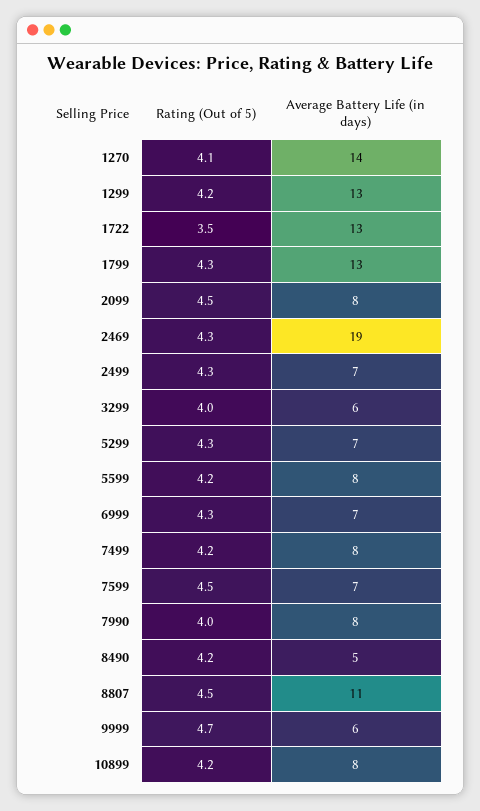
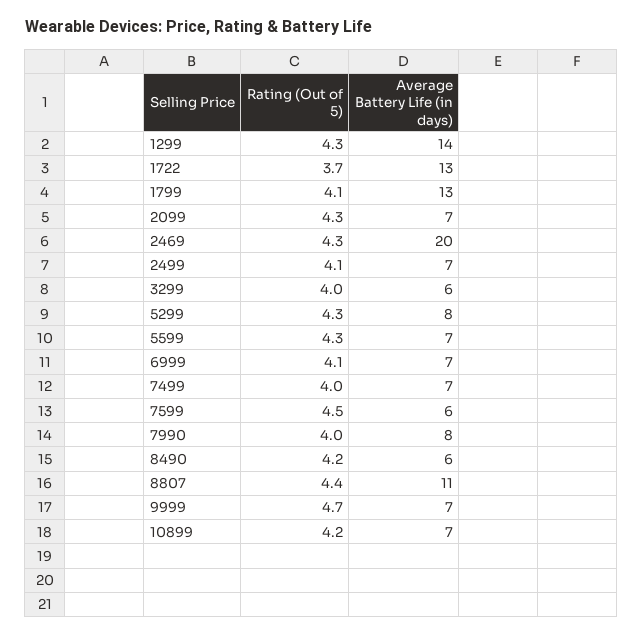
  {
    "Rating (Out of 5)": {
-     "1270": 4.1,
-     "1299": 4.2,
+     "1299": 4.3,
-     "1722": 3.5,
+     "1722": 3.7,
-     "1799": 4.3,
+     "1799": 4.1,
-     "2099": 4.5,
+     "2099": 4.3,
      "2469": 4.3,
-     "2499": 4.3,
+     "2499": 4.1,
      "3299": 4,
      "5299": 4.3,
-     "5599": 4.2,
+     "5599": 4.3,
-     "6999": 4.3,
+     "6999": 4.1,
-     "7499": 4.2,
+     "7499": 4,
      "7599": 4.5,
      "7990": 4,
      "8490": 4.2,
-     "8807": 4.5,
+     "8807": 4.4,
      "9999": 4.7,
      "10899": 4.2
    },
    "Average Battery Life (in days)": {
-     "1270": 14,
-     "1299": 13,
+     "1299": 14,
      "1722": 13,
      "1799": 13,
-     "2099": 8,
+     "2099": 7,
-     "2469": 19,
+     "2469": 20,
      "2499": 7,
      "3299": 6,
-     "5299": 7,
+     "5299": 8,
-     "5599": 8,
+     "5599": 7,
      "6999": 7,
-     "7499": 8,
+     "7499": 7,
-     "7599": 7,
+     "7599": 6,
      "7990": 8,
-     "8490": 5,
+     "8490": 6,
      "8807": 11,
-     "9999": 6,
+     "9999": 7,
-     "10899": 8
+     "10899": 7
    }
  }

